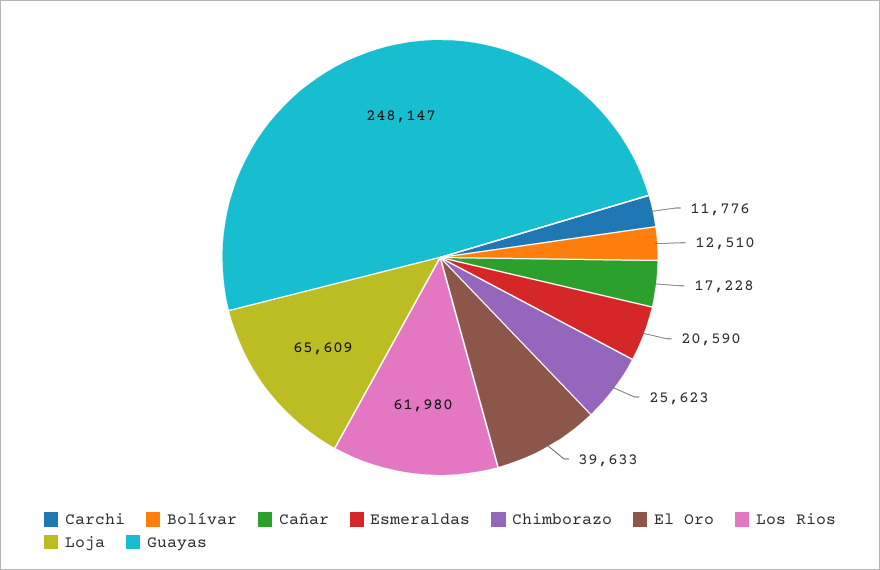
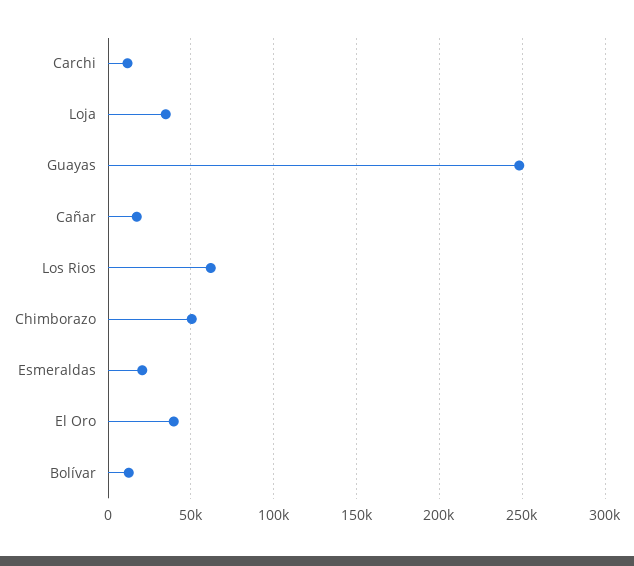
  {
    "Carchi": 11776,
    "Bolívar": 12510,
    "Cañar": 17228,
    "Esmeraldas": 20590,
-   "Chimborazo": 25623,
+   "Chimborazo": 50000,
    "El Oro": 39633,
    "Los Rios": 61980,
-   "Loja": 65609,
+   "Loja": 35000,
    "Guayas": 248147
  }

